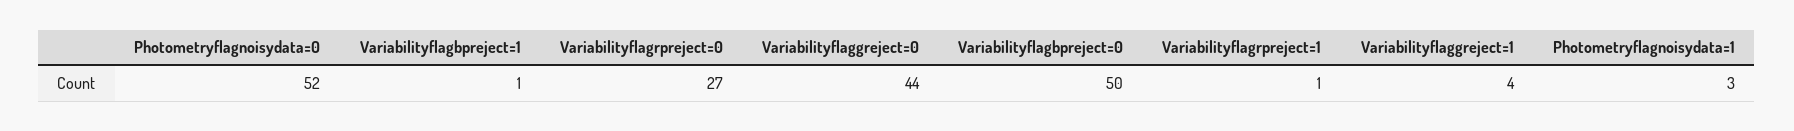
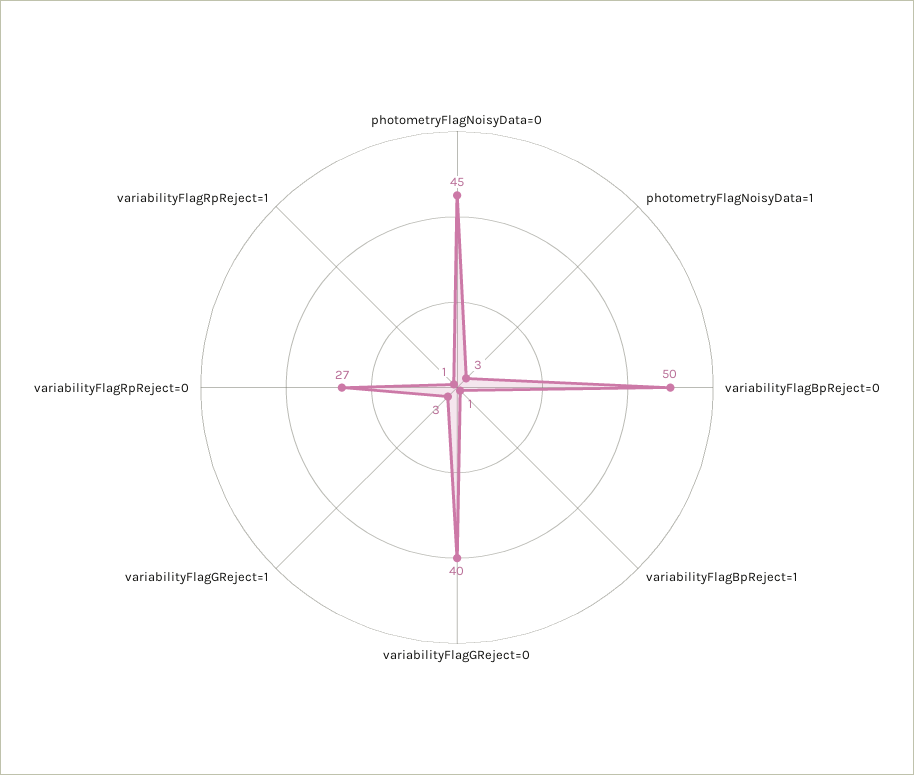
  {
-   "Photometryflagnoisydata=0": 52,
+   "Photometryflagnoisydata=0": 45,
    "Variabilityflagbpreject=1": 1,
    "Variabilityflagrpreject=0": 27,
-   "Variabilityflaggreject=0": 44,
+   "Variabilityflaggreject=0": 40,
    "Variabilityflagbpreject=0": 50,
    "Variabilityflagrpreject=1": 1,
-   "Variabilityflaggreject=1": 4,
+   "Variabilityflaggreject=1": 3,
    "Photometryflagnoisydata=1": 3
  }

